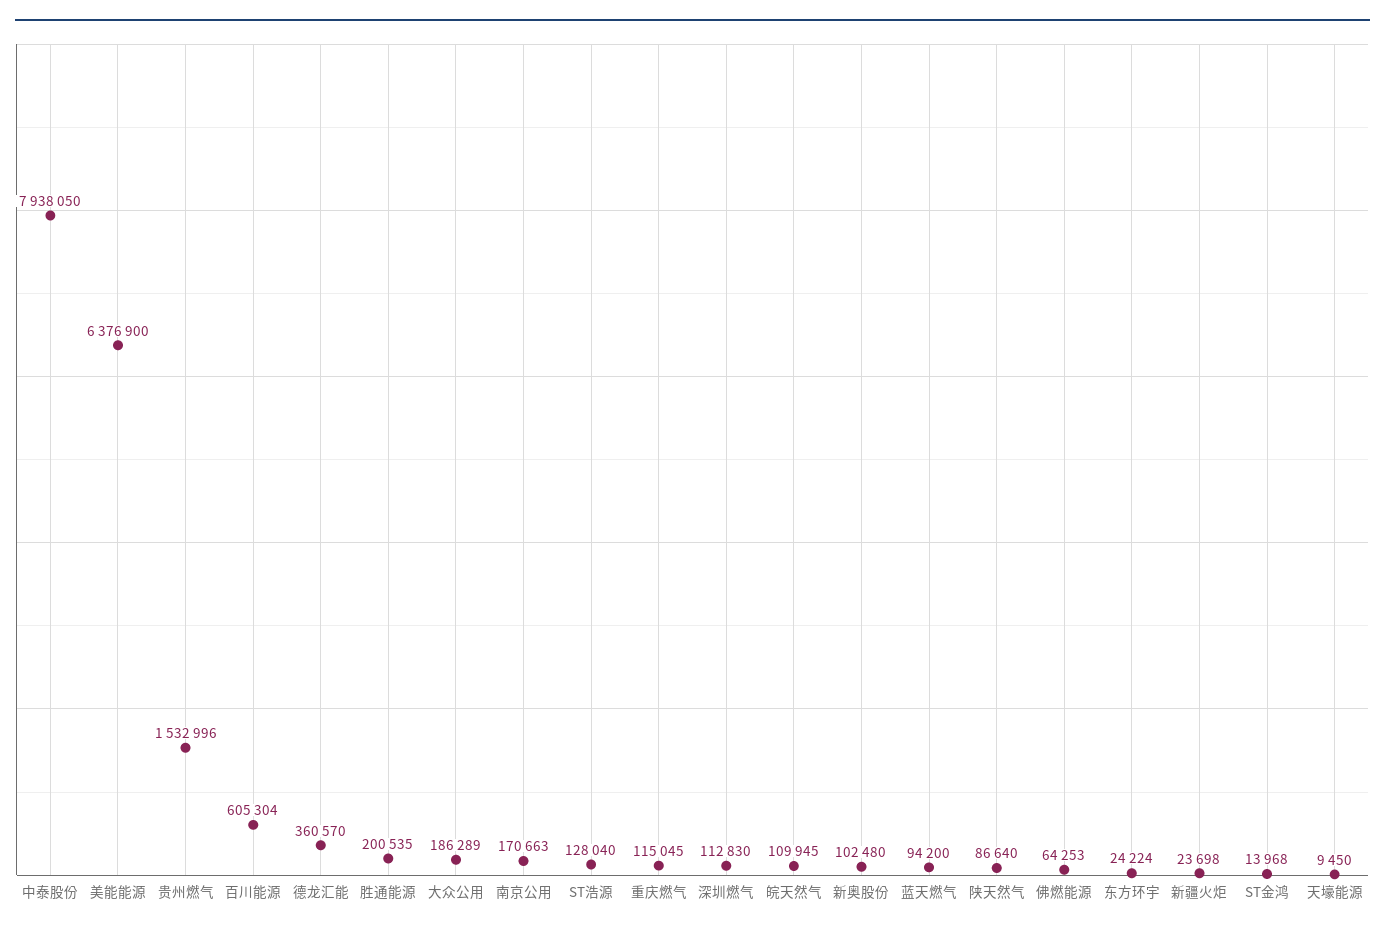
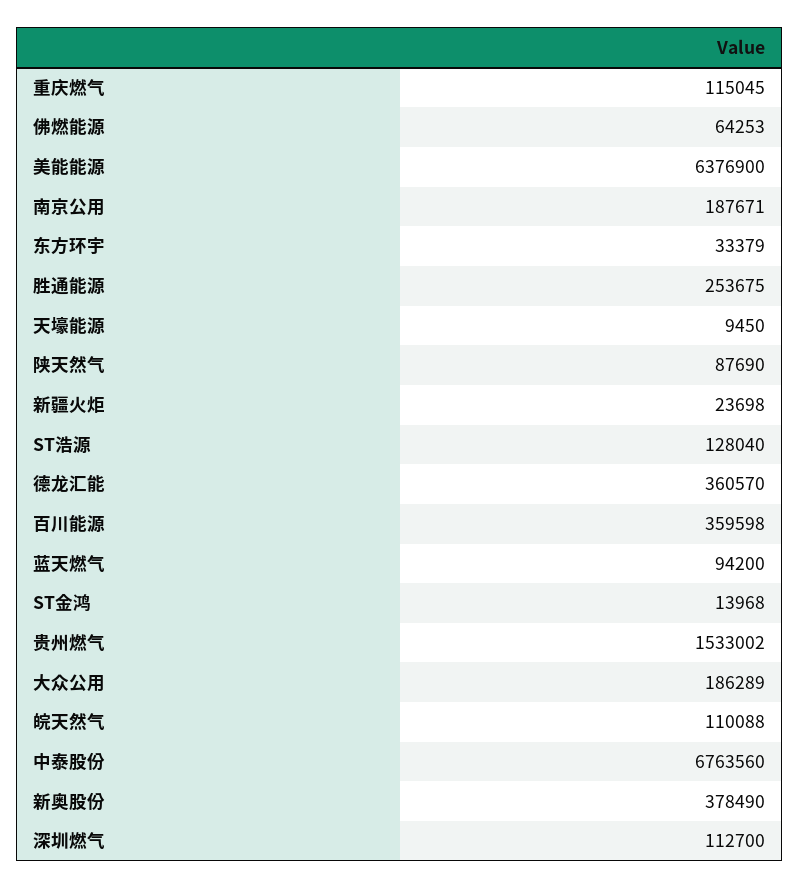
  {
-   "中泰股份": 7938050,
+   "中泰股份": 6763560,
    "美能能源": 6376900,
-   "贵州燃气": 1532996,
+   "贵州燃气": 1533002,
-   "百川能源": 605304,
+   "百川能源": 359598,
    "德龙汇能": 360570,
-   "胜通能源": 200535,
+   "胜通能源": 253675,
    "大众公用": 186289,
-   "南京公用": 170663,
+   "南京公用": 187671,
    "ST浩源": 128040,
    "重庆燃气": 115045,
-   "深圳燃气": 112830,
+   "深圳燃气": 112700,
-   "皖天然气": 109945,
+   "皖天然气": 110088,
-   "新奥股份": 102480,
+   "新奥股份": 378490,
    "蓝天燃气": 94200,
-   "陕天然气": 86640,
+   "陕天然气": 87690,
    "佛燃能源": 64253,
-   "东方环宇": 24224,
+   "东方环宇": 33379,
    "新疆火炬": 23698,
    "ST金鸿": 13968,
    "天壕能源": 9450
  }

